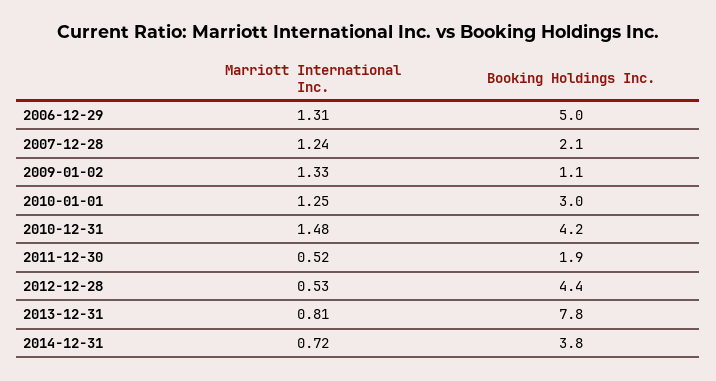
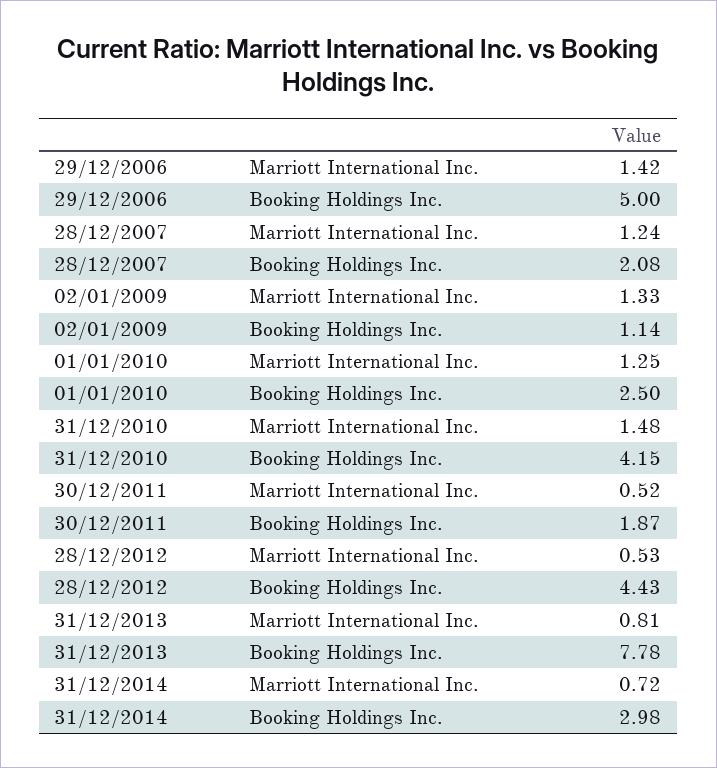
  {
    "Marriott International Inc.": {
-     "2006-12-29": 1.31,
+     "2006-12-29": 1.42,
      "2007-12-28": 1.24,
      "2009-01-02": 1.33,
      "2010-01-01": 1.25,
      "2010-12-31": 1.48,
      "2011-12-30": 0.52,
      "2012-12-28": 0.53,
      "2013-12-31": 0.81,
      "2014-12-31": 0.72
    },
    "Booking Holdings Inc.": {
      "2006-12-29": 5,
      "2007-12-28": 2.08,
      "2009-01-02": 1.14,
-     "2010-01-01": 3,
+     "2010-01-01": 2.5,
      "2010-12-31": 4.15,
      "2011-12-30": 1.87,
      "2012-12-28": 4.43,
      "2013-12-31": 7.78,
-     "2014-12-31": 3.8
+     "2014-12-31": 2.98
    }
  }

